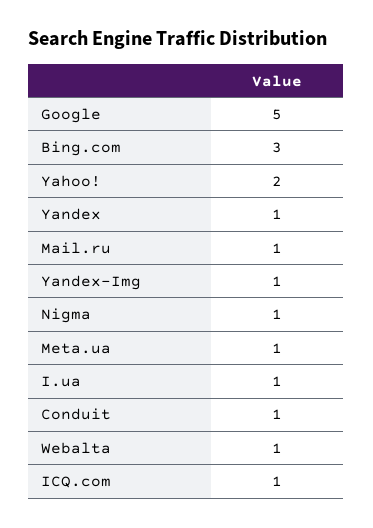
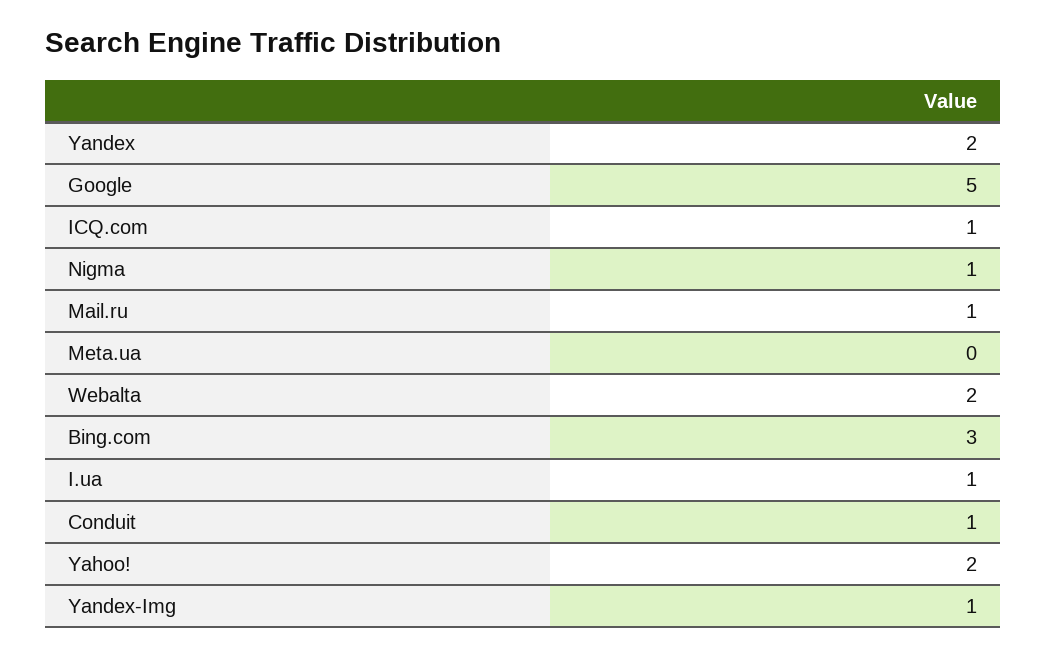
  {
    "Google": 5,
    "Bing.com": 3,
    "Yahoo!": 2,
-   "Yandex": 1,
+   "Yandex": 2,
    "Mail.ru": 1,
    "Yandex-Img": 1,
    "Nigma": 1,
-   "Meta.ua": 1,
+   "Meta.ua": 0,
    "I.ua": 1,
    "Conduit": 1,
-   "Webalta": 1,
+   "Webalta": 2,
    "ICQ.com": 1
  }

